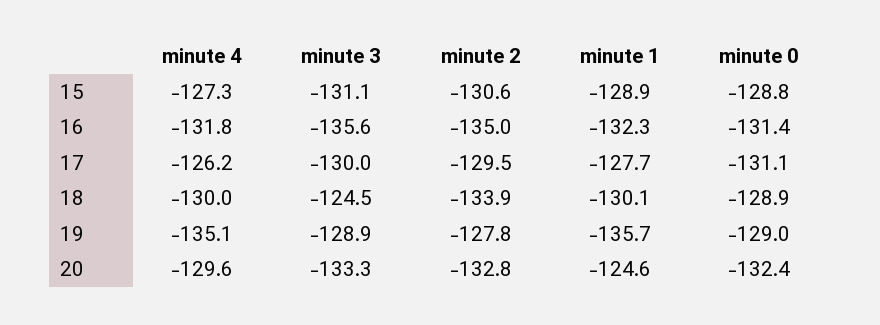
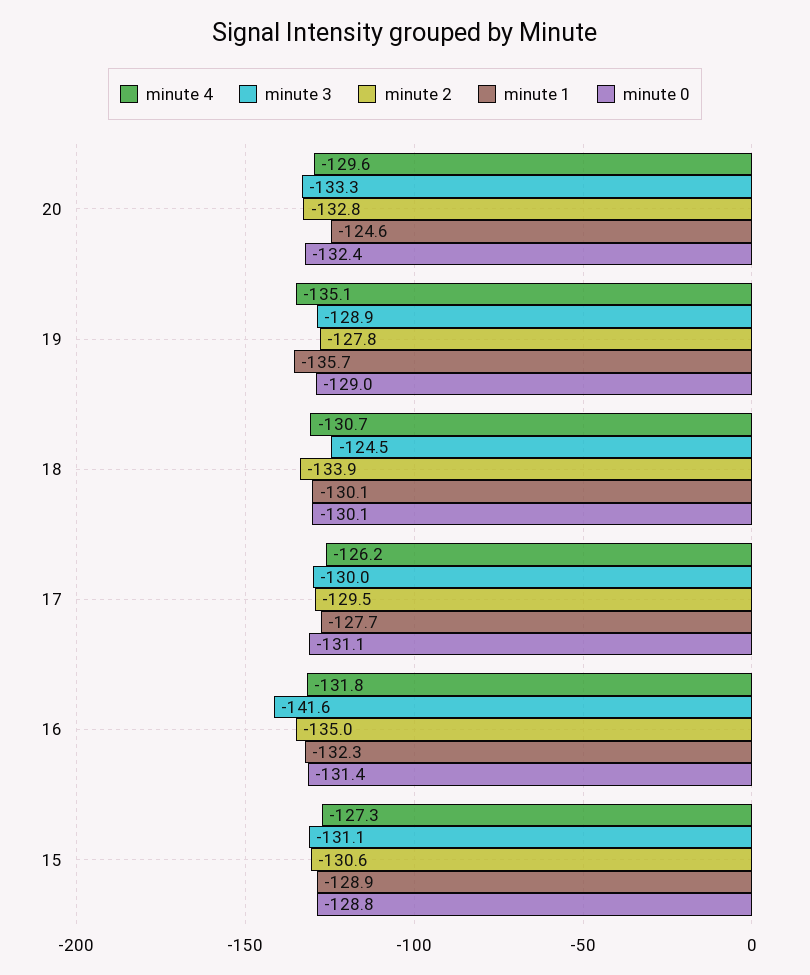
  {
    "minute 4": {
      "15": -127.3,
      "16": -131.8,
      "17": -126.2,
-     "18": -130,
+     "18": -130.7,
      "19": -135.1,
      "20": -129.6
    },
    "minute 3": {
      "15": -131.1,
-     "16": -135.6,
+     "16": -141.6,
      "17": -130,
      "18": -124.5,
      "19": -128.9,
      "20": -133.3
    },
    "minute 2": {
      "15": -130.6,
      "16": -135,
      "17": -129.5,
      "18": -133.9,
      "19": -127.8,
      "20": -132.8
    },
    "minute 1": {
      "15": -128.9,
      "16": -132.3,
      "17": -127.7,
      "18": -130.1,
      "19": -135.7,
      "20": -124.6
    },
    "minute 0": {
      "15": -128.8,
      "16": -131.4,
      "17": -131.1,
-     "18": -128.9,
+     "18": -130.1,
      "19": -129,
      "20": -132.4
    }
  }

